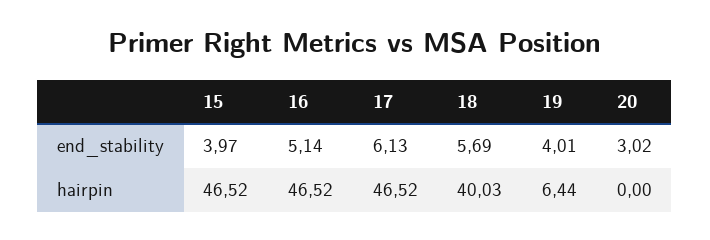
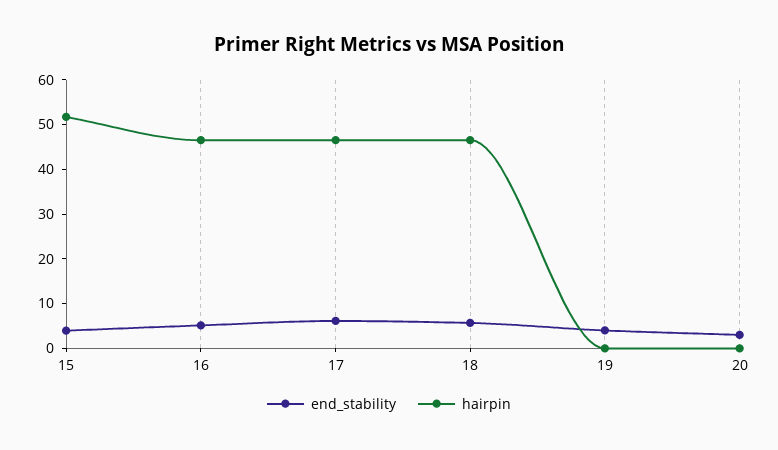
  {
    "end_stability": {
      "15": 3.97,
      "16": 5.14,
      "17": 6.13,
      "18": 5.69,
      "19": 4.01,
      "20": 3.02
    },
    "hairpin": {
-     "15": 46.52,
+     "15": 52,
      "16": 46.52,
      "17": 46.52,
-     "18": 40.03,
+     "18": 46,
-     "19": 6.44,
+     "19": 0,
      "20": 0
    }
  }

